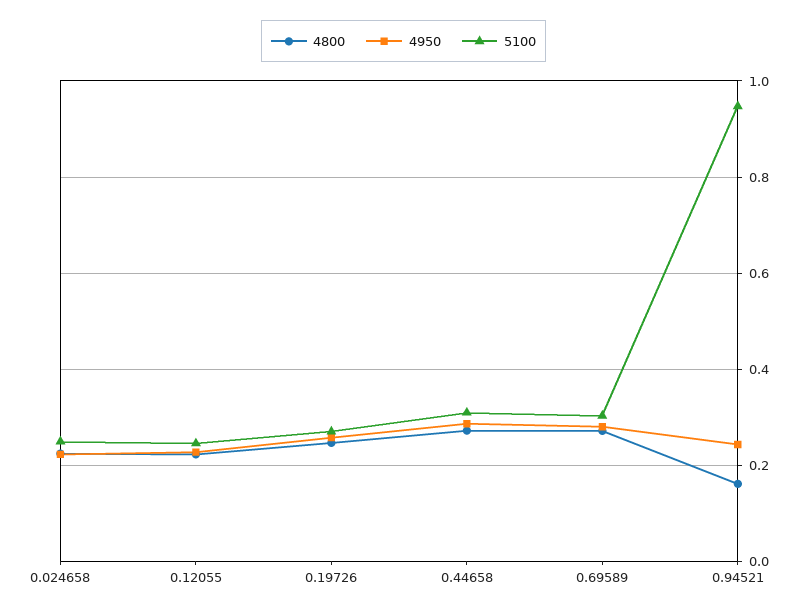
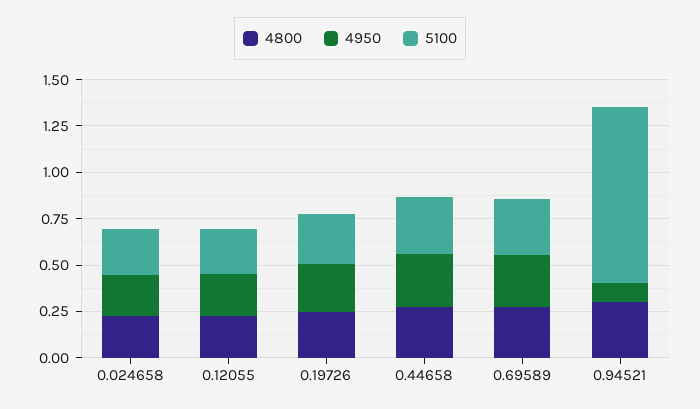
  {
    "4800": {
      "0.024658": 0.22,
      "0.12055": 0.22,
      "0.19726": 0.24,
      "0.44658": 0.28,
      "0.69589": 0.28,
-     "0.94521": 0.16
+     "0.94521": 0.3
    },
    "4950": {
      "0.024658": 0.22,
      "0.12055": 0.22,
      "0.19726": 0.26,
      "0.44658": 0.28,
      "0.69589": 0.28,
-     "0.94521": 0.24
+     "0.94521": 0.1
    },
    "5100": {
      "0.024658": 0.24,
      "0.12055": 0.24,
      "0.19726": 0.28,
      "0.44658": 0.3,
      "0.69589": 0.3,
      "0.94521": 0.94
    }
  }

